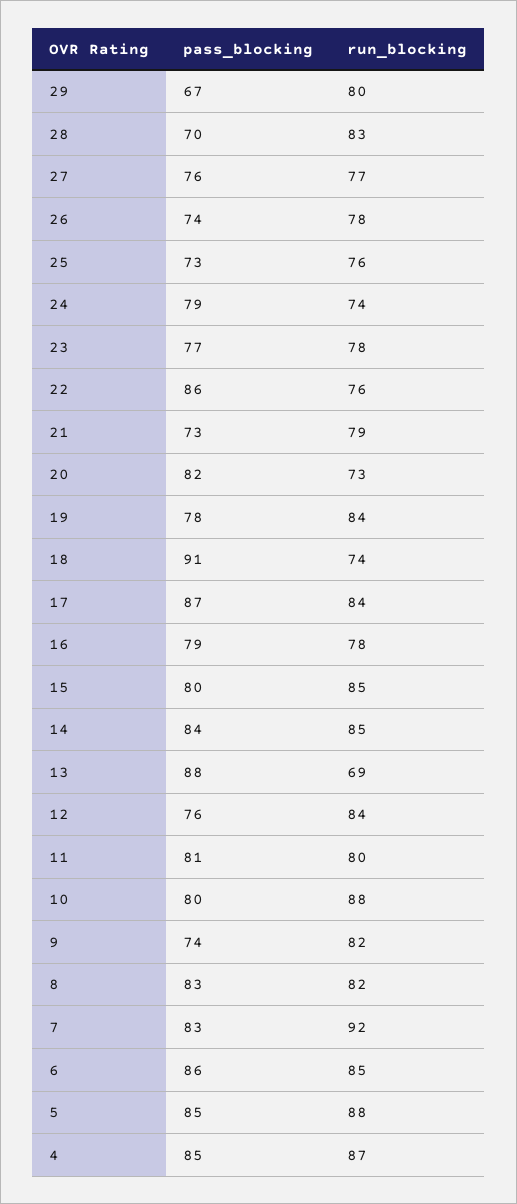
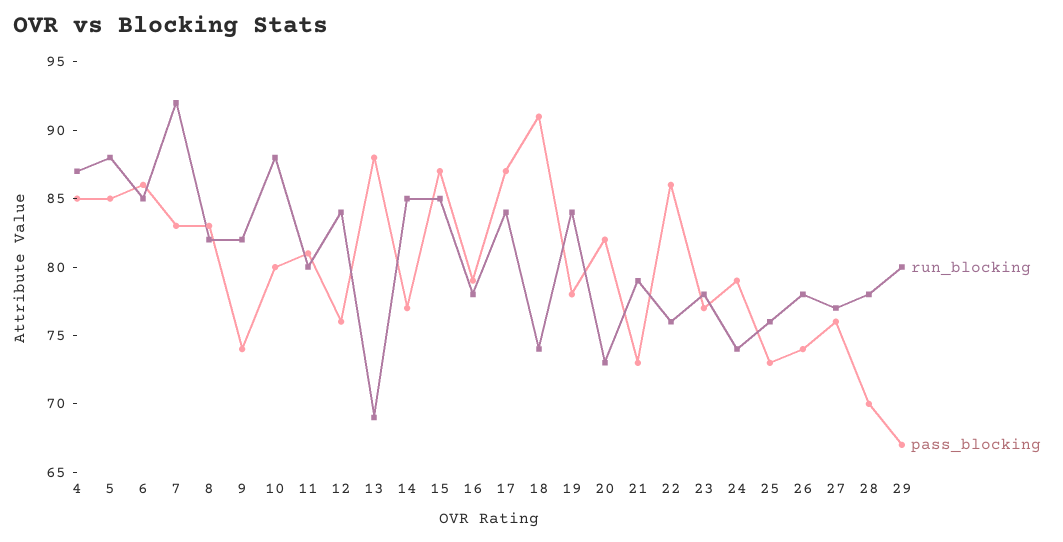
  {
    "pass_blocking": {
      "29": 67,
      "28": 70,
      "27": 76,
      "26": 74,
      "25": 73,
      "24": 79,
      "23": 77,
      "22": 86,
      "21": 73,
      "20": 82,
      "19": 78,
      "18": 91,
      "17": 87,
      "16": 79,
-     "15": 80,
+     "15": 87,
-     "14": 84,
+     "14": 77,
      "13": 88,
      "12": 76,
      "11": 81,
      "10": 80,
      "9": 74,
      "8": 83,
      "7": 83,
      "6": 86,
      "5": 85,
      "4": 85
    },
    "run_blocking": {
      "29": 80,
-     "28": 83,
+     "28": 78,
      "27": 77,
      "26": 78,
      "25": 76,
      "24": 74,
      "23": 78,
      "22": 76,
      "21": 79,
      "20": 73,
      "19": 84,
      "18": 74,
      "17": 84,
      "16": 78,
      "15": 85,
      "14": 85,
      "13": 69,
      "12": 84,
      "11": 80,
      "10": 88,
      "9": 82,
      "8": 82,
      "7": 92,
      "6": 85,
      "5": 88,
      "4": 87
    }
  }

